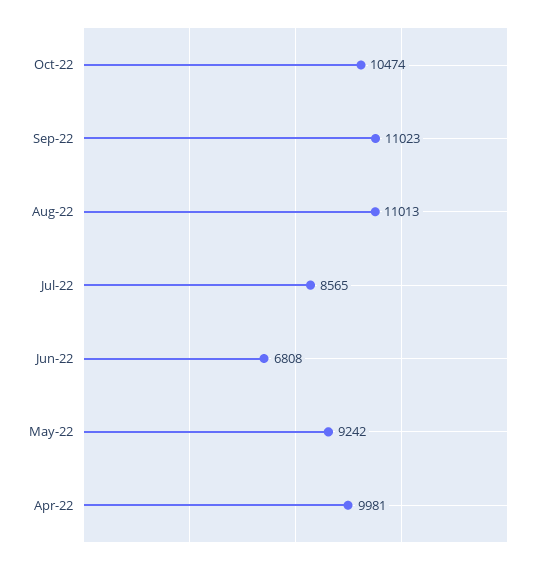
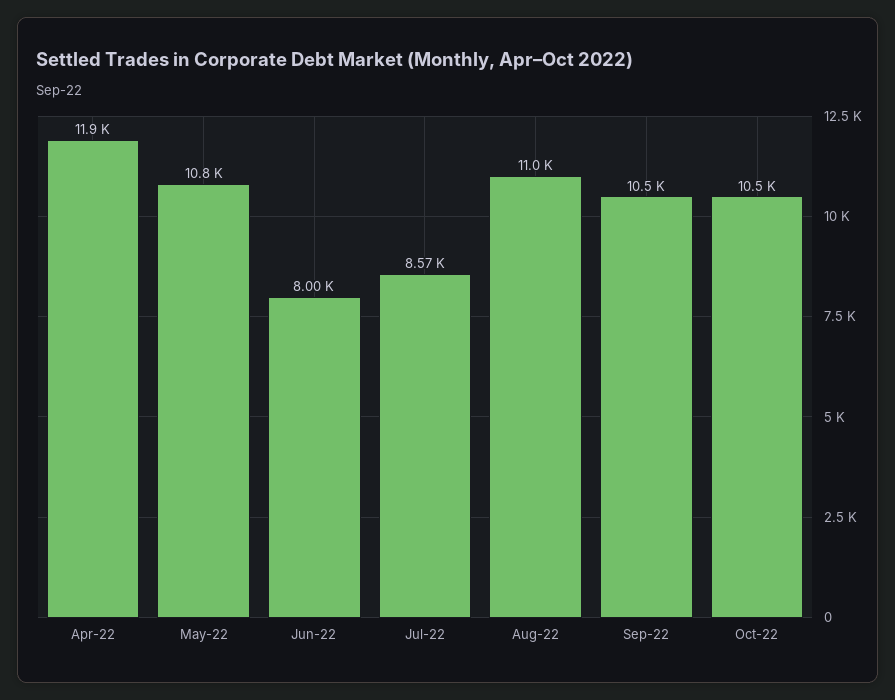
  {
    "Oct-22": 10474,
-   "Sep-22": 11023,
+   "Sep-22": 10500,
    "Aug-22": 11013,
    "Jul-22": 8565,
-   "Jun-22": 6808,
+   "Jun-22": 8000,
-   "May-22": 9242,
+   "May-22": 10800,
-   "Apr-22": 9981
+   "Apr-22": 11900
  }

